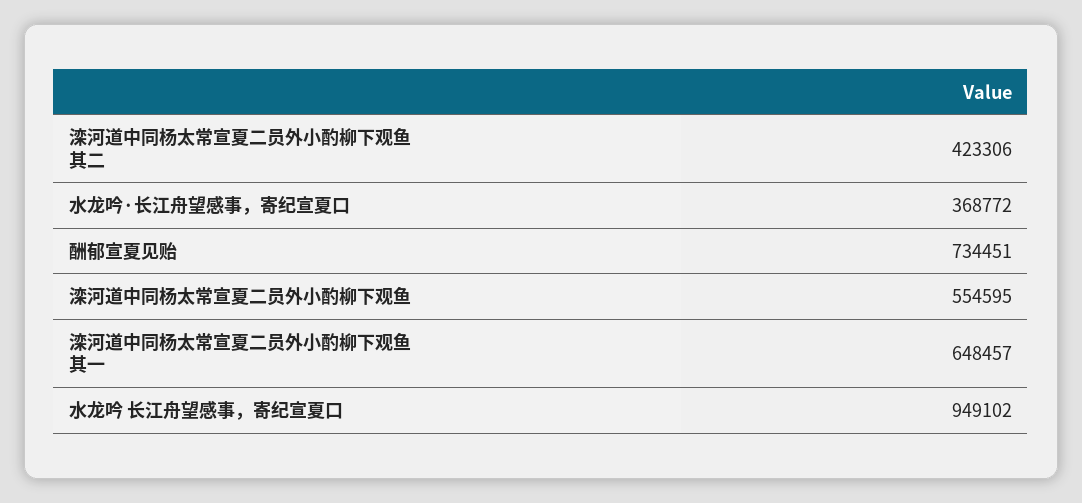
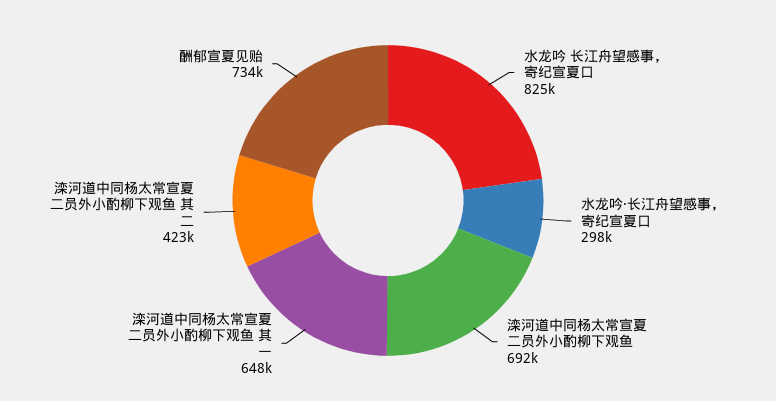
  {
    "滦河道中同杨太常宣夏二员外小酌柳下观鱼 其二": 423306,
-   "水龙吟·长江舟望感事，寄纪宣夏口": 368772,
+   "水龙吟·长江舟望感事，寄纪宣夏口": 298000,
    "酬郁宣夏见贻": 734451,
-   "滦河道中同杨太常宣夏二员外小酌柳下观鱼": 554595,
+   "滦河道中同杨太常宣夏二员外小酌柳下观鱼": 692000,
    "滦河道中同杨太常宣夏二员外小酌柳下观鱼 其一": 648457,
-   "水龙吟 长江舟望感事，寄纪宣夏口": 949102
+   "水龙吟 长江舟望感事，寄纪宣夏口": 825000
  }

